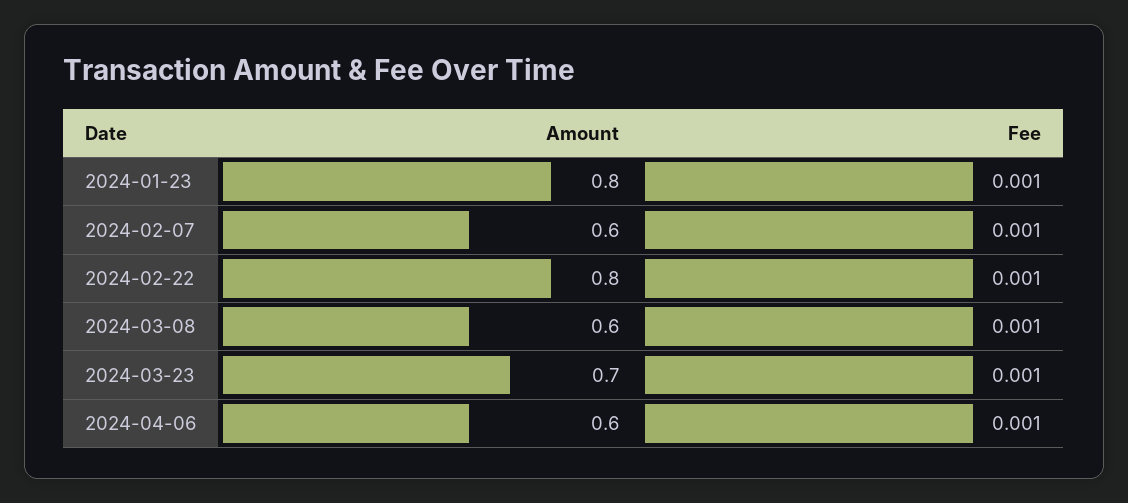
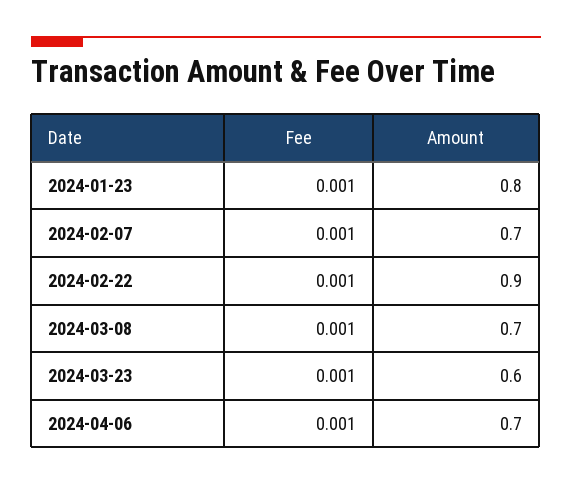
  {
    "Amount": {
      "2024-01-23": 0.8,
-     "2024-02-07": 0.6,
+     "2024-02-07": 0.7,
-     "2024-02-22": 0.8,
+     "2024-02-22": 0.9,
-     "2024-03-08": 0.6,
+     "2024-03-08": 0.7,
-     "2024-03-23": 0.7,
+     "2024-03-23": 0.6,
-     "2024-04-06": 0.6
+     "2024-04-06": 0.7
    },
    "Fee": {
      "2024-01-23": 0.001,
      "2024-02-07": 0.001,
      "2024-02-22": 0.001,
      "2024-03-08": 0.001,
      "2024-03-23": 0.001,
      "2024-04-06": 0.001
    }
  }

